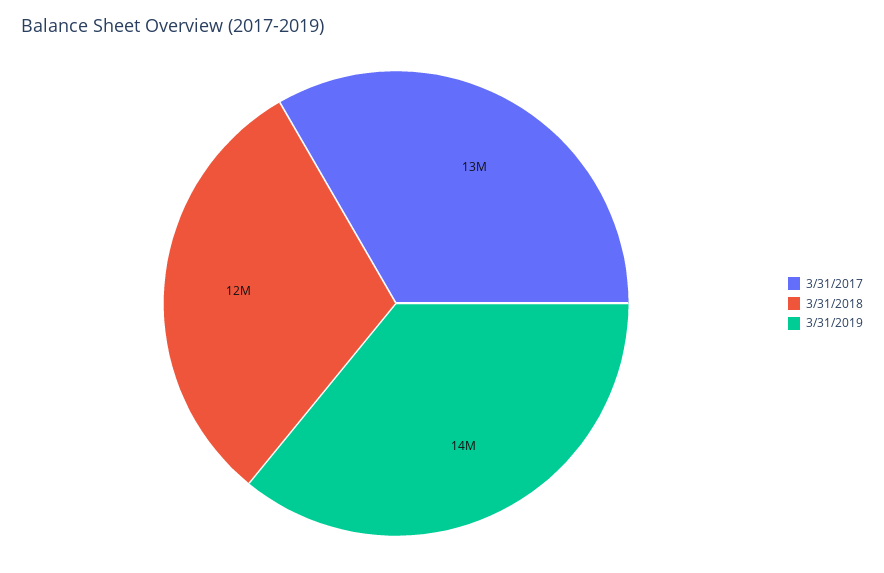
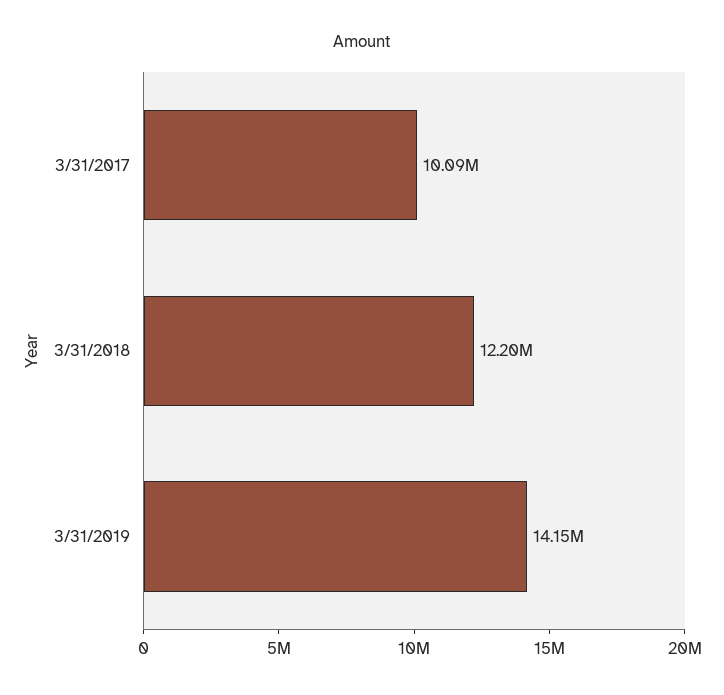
  {
-   "3/31/2017": 13000000,
+   "3/31/2017": 10090000,
    "3/31/2018": 12200000,
    "3/31/2019": 14150000
  }

